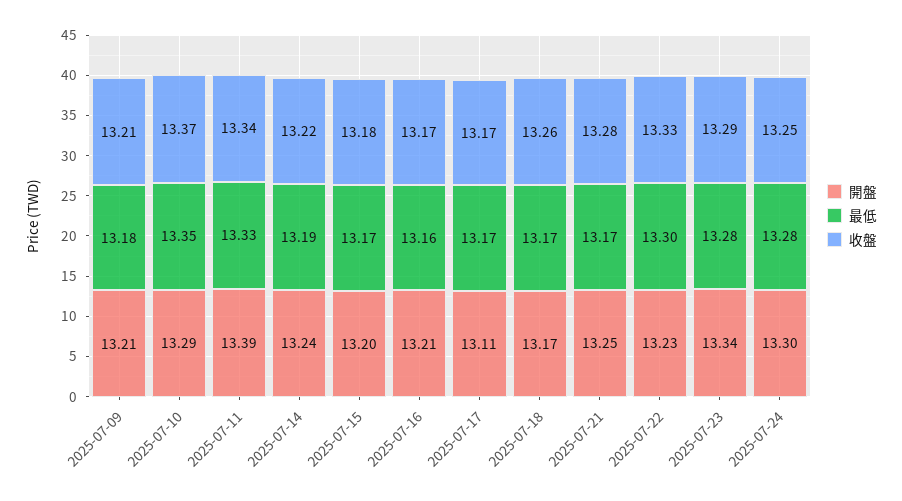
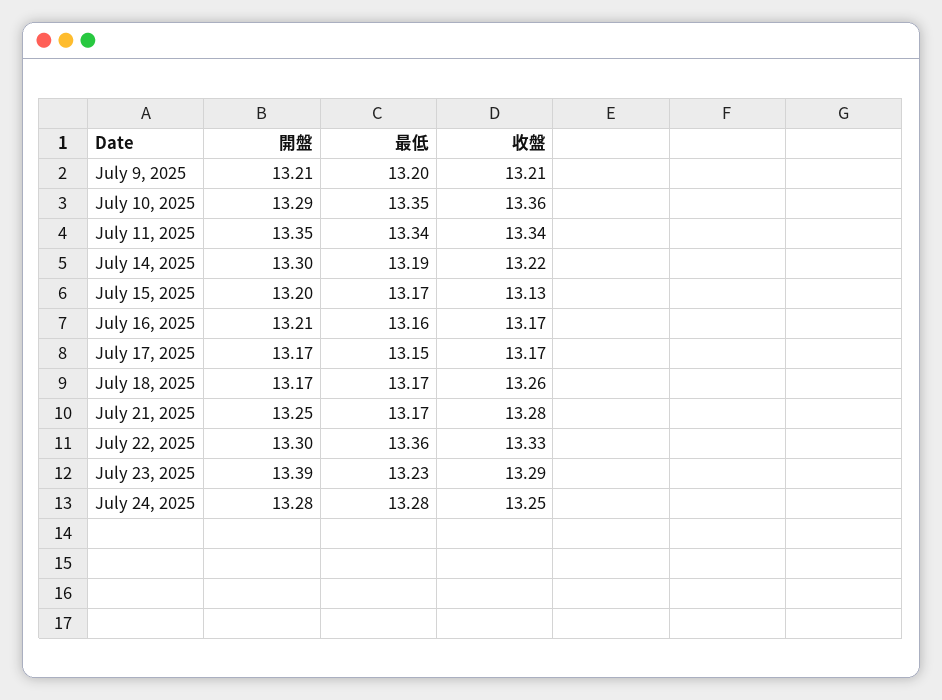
  {
    "開盤": {
      "2025-07-09": 13.21,
      "2025-07-10": 13.29,
-     "2025-07-11": 13.39,
+     "2025-07-11": 13.35,
-     "2025-07-14": 13.24,
+     "2025-07-14": 13.3,
      "2025-07-15": 13.2,
      "2025-07-16": 13.21,
-     "2025-07-17": 13.11,
+     "2025-07-17": 13.17,
      "2025-07-18": 13.17,
      "2025-07-21": 13.25,
-     "2025-07-22": 13.23,
+     "2025-07-22": 13.3,
-     "2025-07-23": 13.34,
+     "2025-07-23": 13.39,
-     "2025-07-24": 13.3
+     "2025-07-24": 13.28
    },
    "最低": {
-     "2025-07-09": 13.18,
+     "2025-07-09": 13.2,
      "2025-07-10": 13.35,
-     "2025-07-11": 13.33,
+     "2025-07-11": 13.34,
      "2025-07-14": 13.19,
      "2025-07-15": 13.17,
      "2025-07-16": 13.16,
-     "2025-07-17": 13.17,
+     "2025-07-17": 13.15,
      "2025-07-18": 13.17,
      "2025-07-21": 13.17,
-     "2025-07-22": 13.3,
+     "2025-07-22": 13.36,
-     "2025-07-23": 13.28,
+     "2025-07-23": 13.23,
      "2025-07-24": 13.28
    },
    "收盤": {
      "2025-07-09": 13.21,
-     "2025-07-10": 13.37,
+     "2025-07-10": 13.36,
      "2025-07-11": 13.34,
      "2025-07-14": 13.22,
-     "2025-07-15": 13.18,
+     "2025-07-15": 13.13,
      "2025-07-16": 13.17,
      "2025-07-17": 13.17,
      "2025-07-18": 13.26,
      "2025-07-21": 13.28,
      "2025-07-22": 13.33,
      "2025-07-23": 13.29,
      "2025-07-24": 13.25
    }
  }

